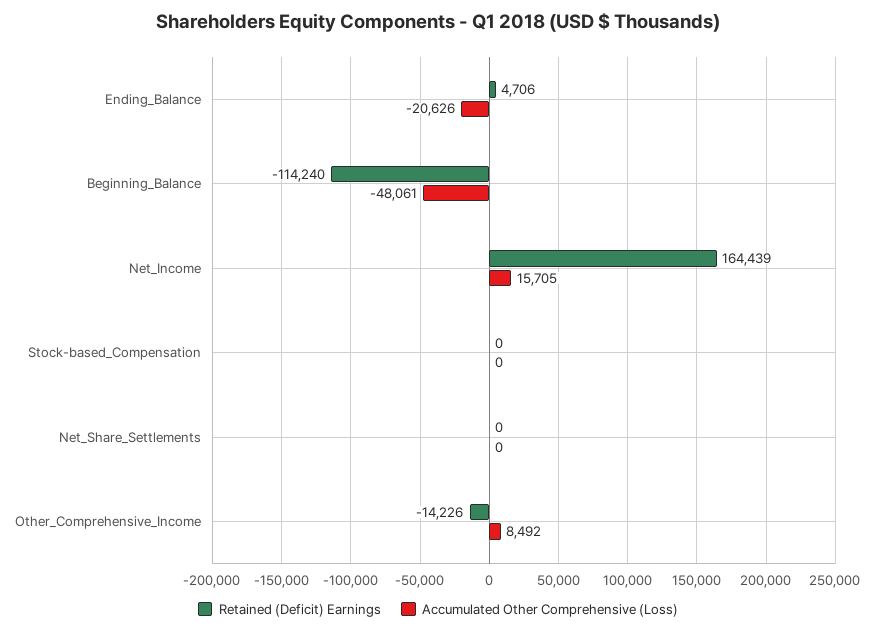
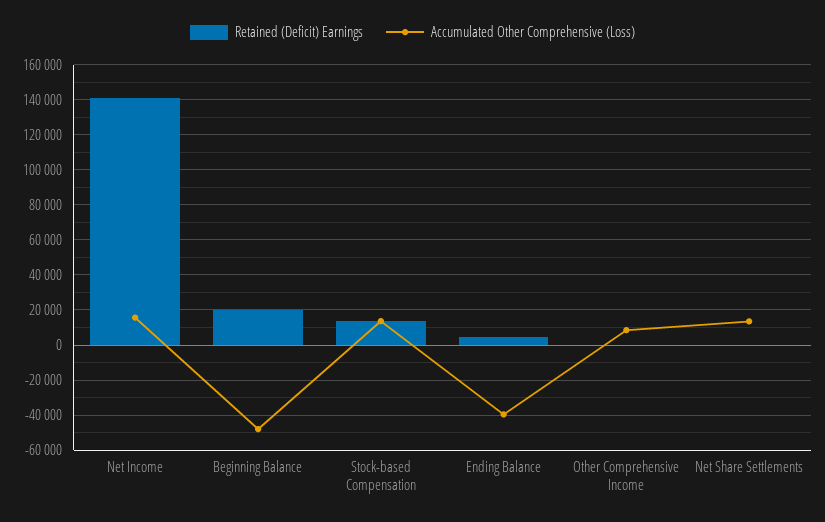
  {
    "Retained (Deficit) Earnings": {
      "Ending_Balance": 4706,
-     "Beginning_Balance": -114240,
+     "Beginning_Balance": 20000,
-     "Net_Income": 164439,
+     "Net_Income": 140000,
-     "Stock-based_Compensation": 0,
+     "Stock-based_Compensation": 15000,
      "Net_Share_Settlements": 0,
-     "Other_Comprehensive_Income": -14226
+     "Other_Comprehensive_Income": 0
    },
    "Accumulated Other Comprehensive (Loss)": {
-     "Ending_Balance": -20626,
+     "Ending_Balance": -40000,
      "Beginning_Balance": -48061,
      "Net_Income": 15705,
-     "Stock-based_Compensation": 0,
+     "Stock-based_Compensation": 15000,
-     "Net_Share_Settlements": 0,
+     "Net_Share_Settlements": 15000,
      "Other_Comprehensive_Income": 8492
    }
  }

